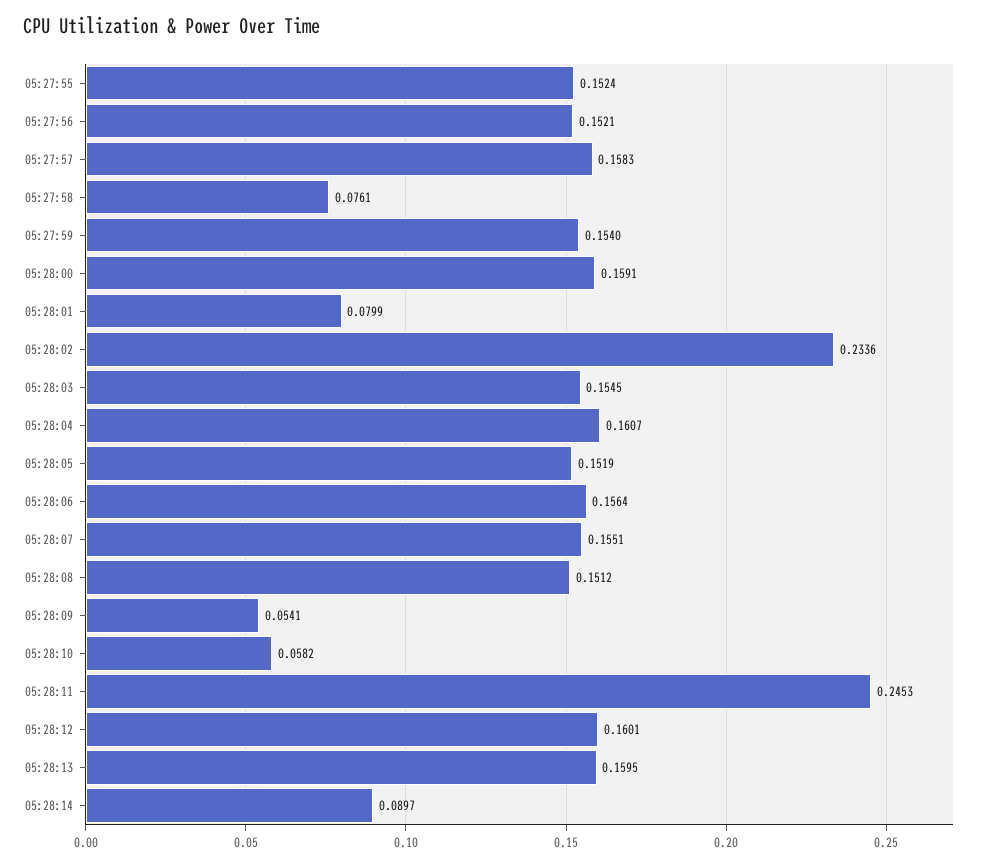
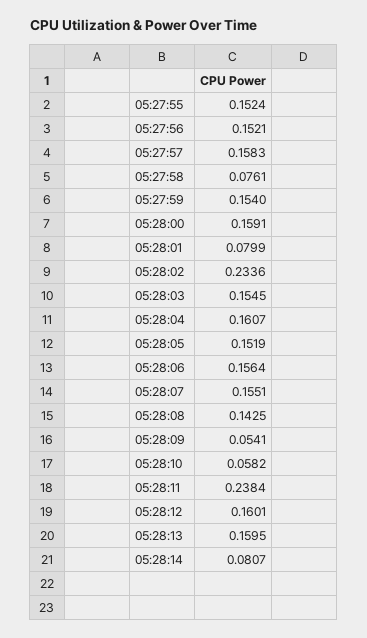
  {
    "05:27:55": 0.1524,
    "05:27:56": 0.1521,
    "05:27:57": 0.1583,
    "05:27:58": 0.0761,
    "05:27:59": 0.154,
    "05:28:00": 0.1591,
    "05:28:01": 0.0799,
    "05:28:02": 0.2336,
    "05:28:03": 0.1545,
    "05:28:04": 0.1607,
    "05:28:05": 0.1519,
    "05:28:06": 0.1564,
    "05:28:07": 0.1551,
-   "05:28:08": 0.1512,
+   "05:28:08": 0.1425,
    "05:28:09": 0.0541,
    "05:28:10": 0.0582,
-   "05:28:11": 0.2453,
+   "05:28:11": 0.2384,
    "05:28:12": 0.1601,
    "05:28:13": 0.1595,
-   "05:28:14": 0.0897
+   "05:28:14": 0.0807
  }

